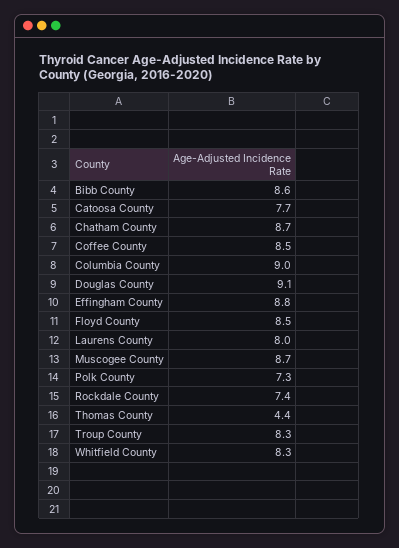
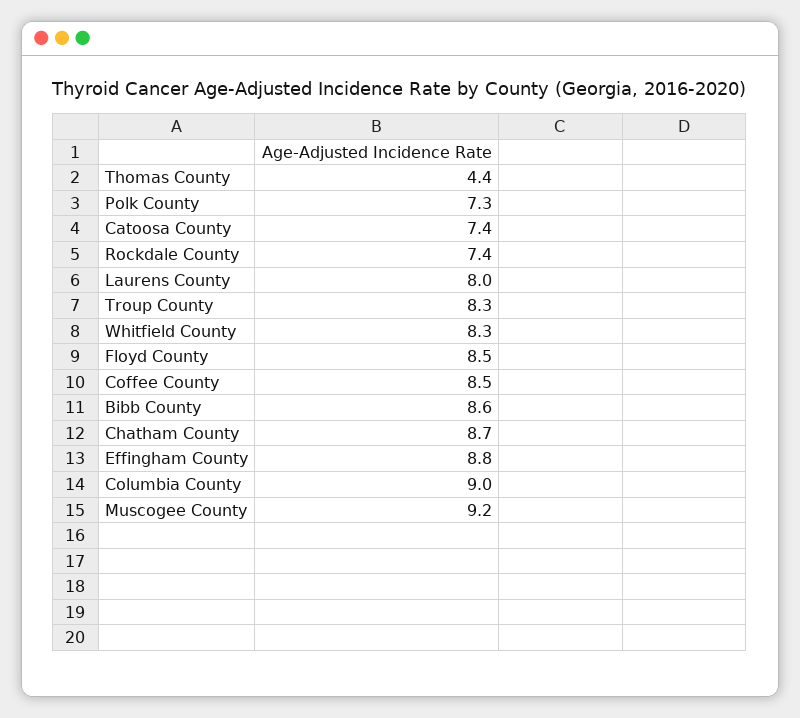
  {
    "Bibb County": 8.6,
-   "Catoosa County": 7.7,
+   "Catoosa County": 7.4,
    "Chatham County": 8.7,
    "Coffee County": 8.5,
    "Columbia County": 9,
-   "Douglas County": 9.1,
    "Effingham County": 8.8,
    "Floyd County": 8.5,
    "Laurens County": 8,
-   "Muscogee County": 8.7,
+   "Muscogee County": 9.2,
    "Polk County": 7.3,
    "Rockdale County": 7.4,
    "Thomas County": 4.4,
    "Troup County": 8.3,
    "Whitfield County": 8.3
  }

